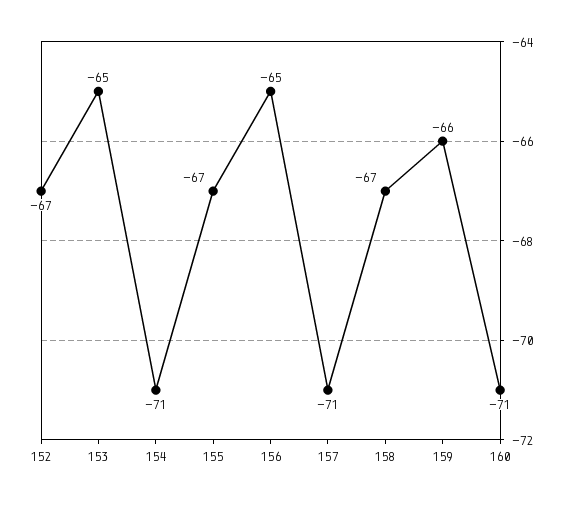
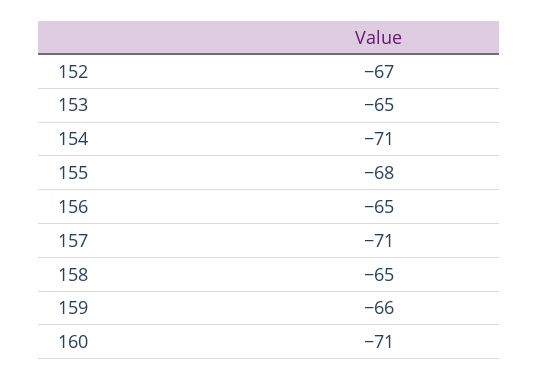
  {
    "152": -67,
    "153": -65,
    "154": -71,
-   "155": -67,
+   "155": -68,
    "156": -65,
    "157": -71,
-   "158": -67,
+   "158": -65,
    "159": -66,
    "160": -71
  }

